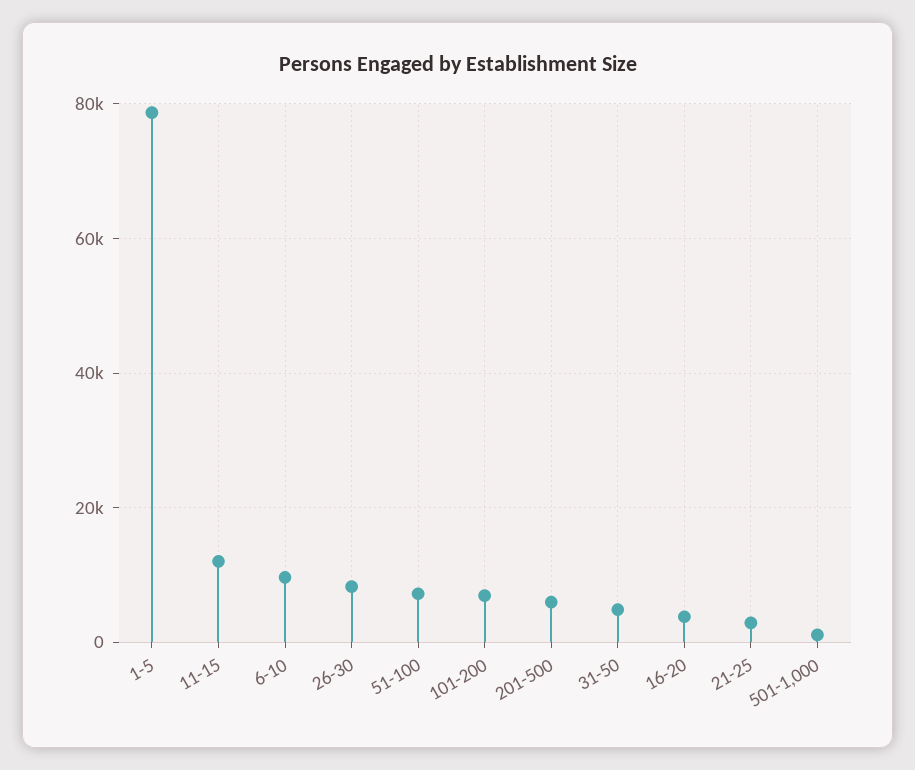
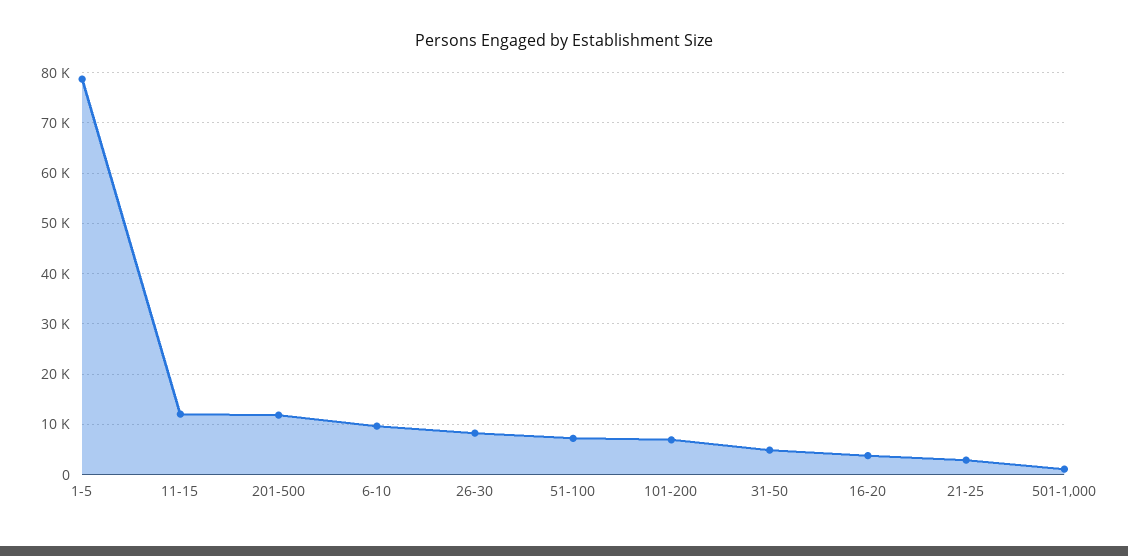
  {
    "1-5": 78000,
    "11-15": 12000,
    "6-10": 10000,
    "26-30": 8000,
    "51-100": 8000,
    "101-200": 6000,
-   "201-500": 6000,
+   "201-500": 12000,
    "31-50": 4000,
    "16-20": 4000,
    "21-25": 2000,
    "501-1,000": 2000
  }

